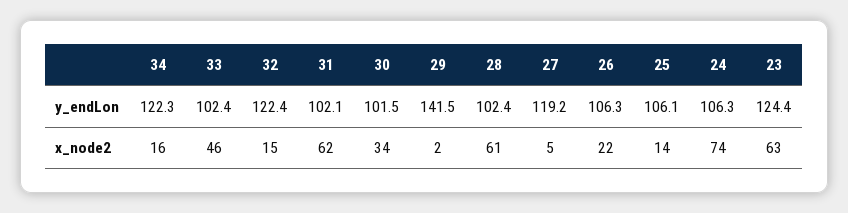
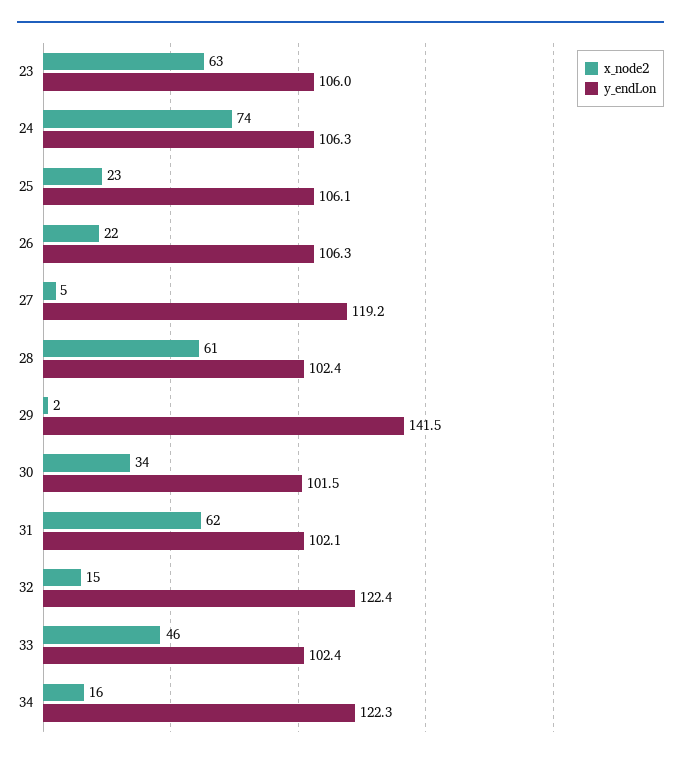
  {
    "y_endLon": {
      "34": 122.3,
      "33": 102.4,
      "32": 122.4,
      "31": 102.1,
      "30": 101.5,
      "29": 141.5,
      "28": 102.4,
      "27": 119.2,
      "26": 106.3,
      "25": 106.1,
      "24": 106.3,
-     "23": 124.4
+     "23": 106
    },
    "x_node2": {
      "34": 16,
      "33": 46,
      "32": 15,
      "31": 62,
      "30": 34,
      "29": 2,
      "28": 61,
      "27": 5,
      "26": 22,
-     "25": 14,
+     "25": 23,
      "24": 74,
      "23": 63
    }
  }

